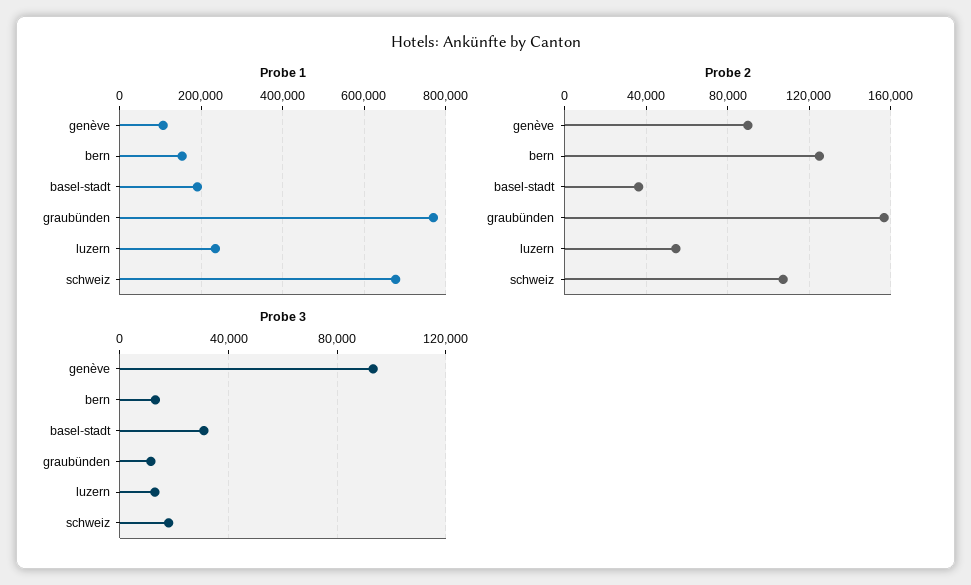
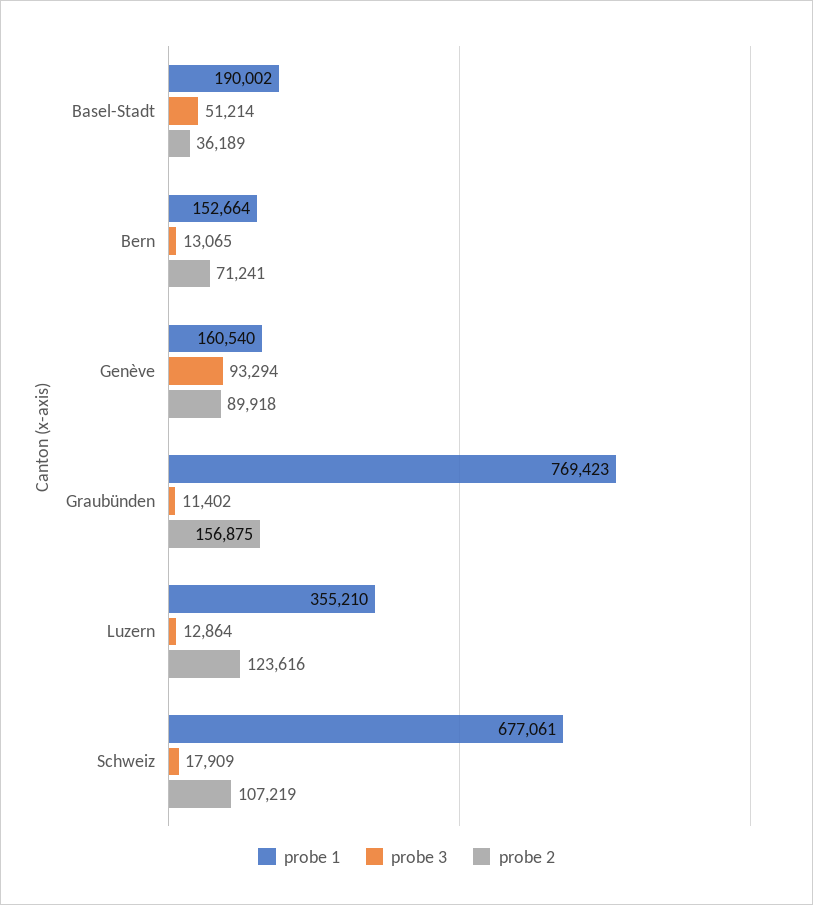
  {
    "Probe 1": {
-     "genève": 100000,
+     "genève": 160540,
      "bern": 152664,
      "basel-stadt": 190002,
      "graubünden": 769423,
-     "luzern": 240000,
+     "luzern": 355210,
      "schweiz": 677061
    },
    "Probe 2": {
      "genève": 89918,
-     "bern": 125000,
+     "bern": 71241,
      "basel-stadt": 36189,
      "graubünden": 156875,
-     "luzern": 55000,
+     "luzern": 123616,
      "schweiz": 107219
    },
    "Probe 3": {
      "genève": 93294,
      "bern": 13065,
-     "basel-stadt": 30000,
+     "basel-stadt": 51214,
      "graubünden": 11402,
      "luzern": 12864,
      "schweiz": 17909
    }
  }

